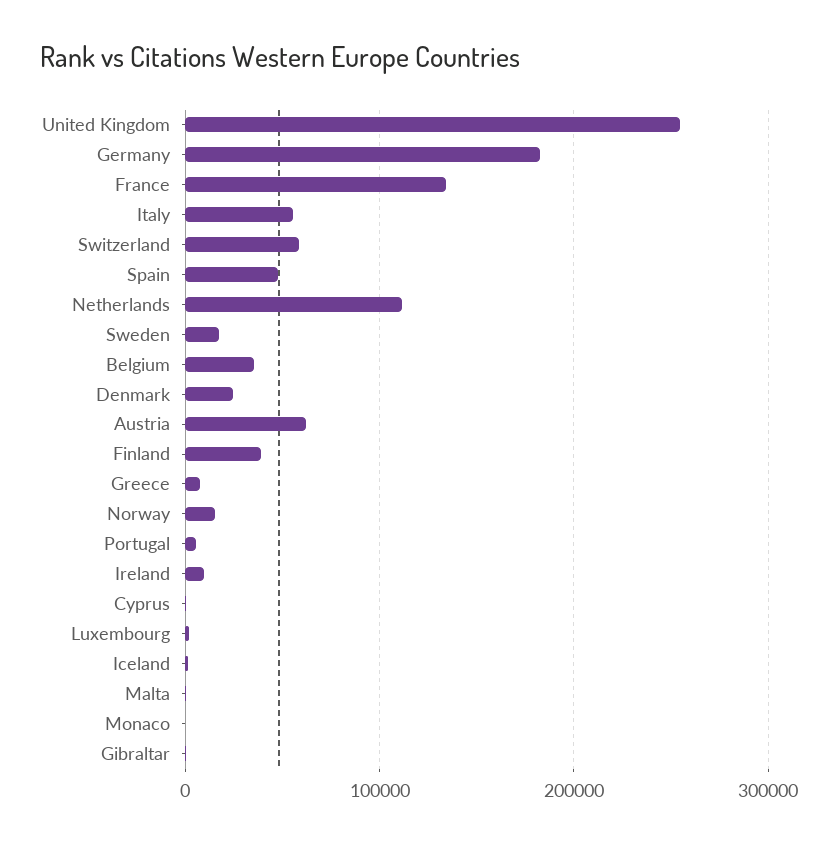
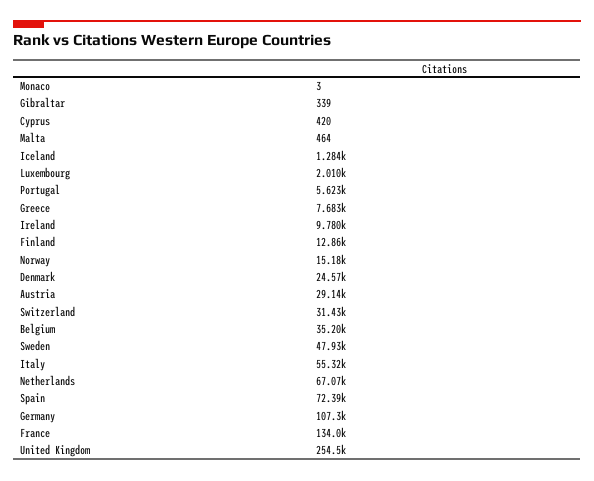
  {
    "United Kingdom": 254500,
-   "Germany": 180000,
+   "Germany": 107300,
    "France": 134000,
    "Italy": 55320,
-   "Switzerland": 60000,
+   "Switzerland": 31430,
-   "Spain": 50000,
+   "Spain": 72390,
-   "Netherlands": 110000,
+   "Netherlands": 67070,
-   "Sweden": 20000,
+   "Sweden": 47930,
    "Belgium": 35200,
    "Denmark": 24570,
-   "Austria": 60000,
+   "Austria": 29140,
-   "Finland": 40000,
+   "Finland": 12860,
    "Greece": 7683,
    "Norway": 15180,
    "Portugal": 5623,
    "Ireland": 9780,
    "Cyprus": 420,
    "Luxembourg": 2010,
    "Iceland": 1284,
    "Malta": 464,
    "Monaco": 3,
    "Gibraltar": 339
  }

